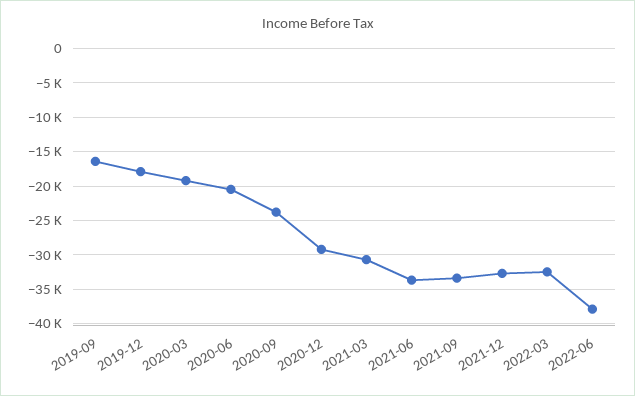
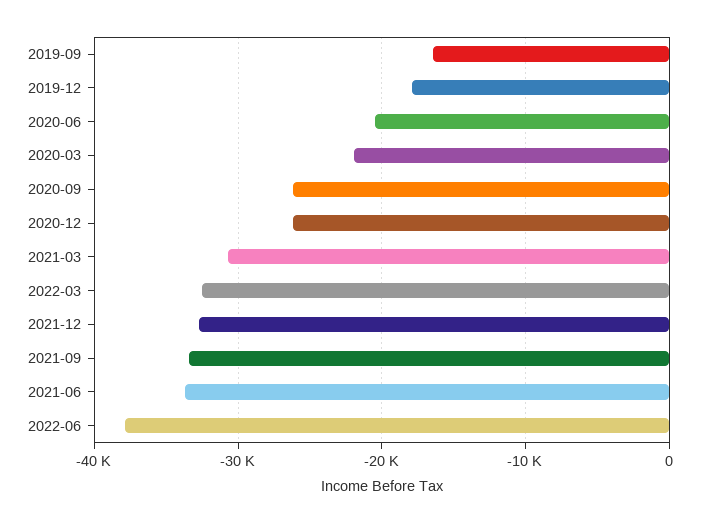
  {
    "2019-09": -16000,
    "2019-12": -18000,
-   "2020-03": -19000,
+   "2020-03": -22000,
    "2020-06": -21000,
-   "2020-09": -24000,
+   "2020-09": -26000,
-   "2020-12": -29000,
+   "2020-12": -26000,
    "2021-03": -31000,
    "2021-06": -34000,
    "2021-09": -33000,
    "2021-12": -33000,
    "2022-03": -33000,
    "2022-06": -38000
  }

